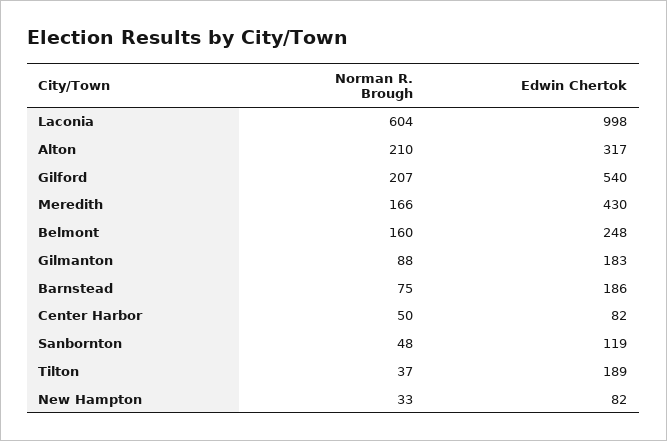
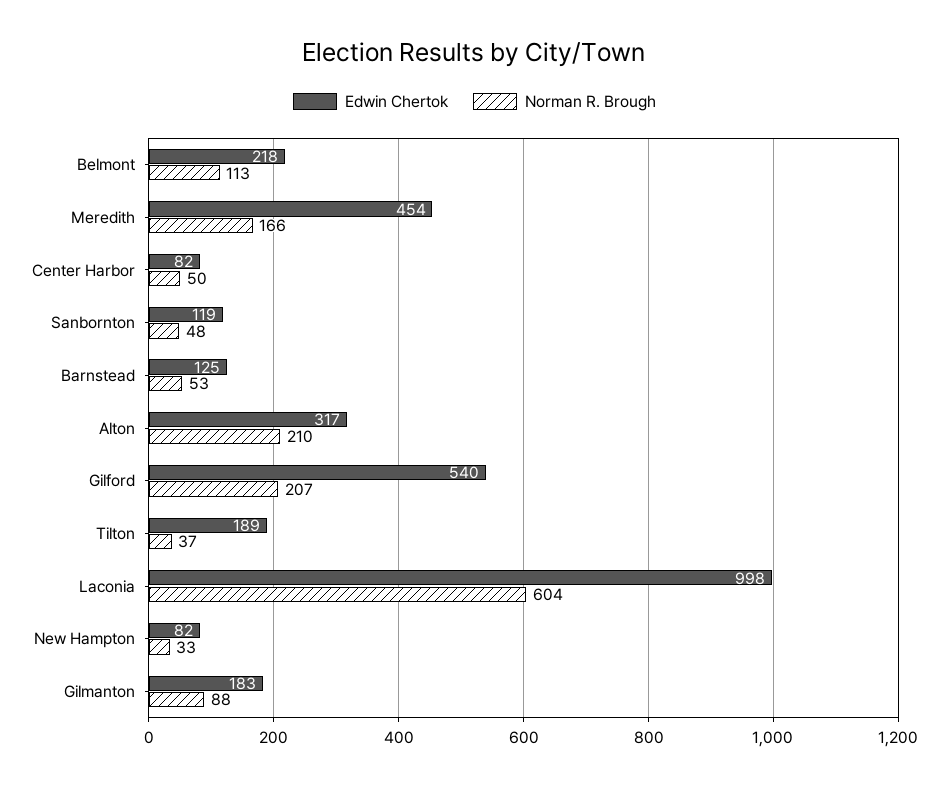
  {
    "Norman R. Brough": {
      "Laconia": 604,
      "Alton": 210,
      "Gilford": 207,
      "Meredith": 166,
-     "Belmont": 160,
+     "Belmont": 113,
      "Gilmanton": 88,
-     "Barnstead": 75,
+     "Barnstead": 53,
      "Center Harbor": 50,
      "Sanbornton": 48,
      "Tilton": 37,
      "New Hampton": 33
    },
    "Edwin Chertok": {
      "Laconia": 998,
      "Alton": 317,
      "Gilford": 540,
-     "Meredith": 430,
+     "Meredith": 454,
-     "Belmont": 248,
+     "Belmont": 218,
      "Gilmanton": 183,
-     "Barnstead": 186,
+     "Barnstead": 125,
      "Center Harbor": 82,
      "Sanbornton": 119,
      "Tilton": 189,
      "New Hampton": 82
    }
  }

